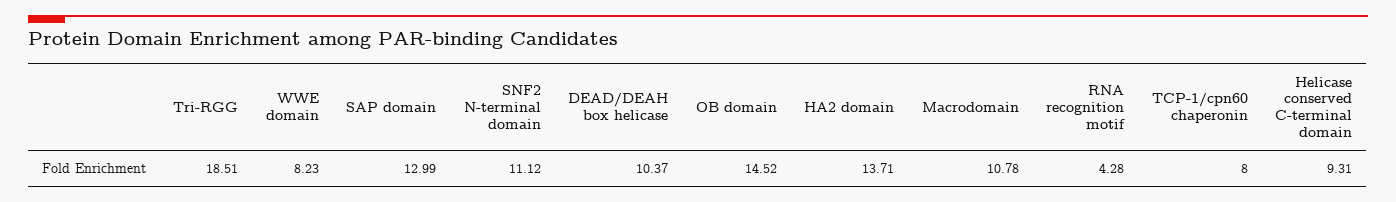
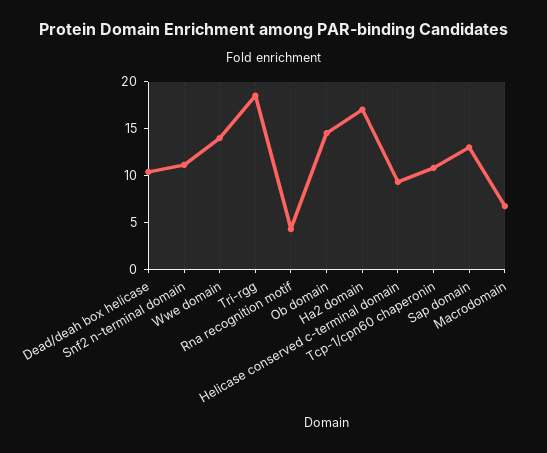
  {
    "Tri-RGG": 18.51,
-   "WWE domain": 8.23,
+   "WWE domain": 14,
    "SAP domain": 12.99,
    "SNF2 N-terminal domain": 11.12,
    "DEAD/DEAH box helicase": 10.37,
    "OB domain": 14.52,
-   "HA2 domain": 13.71,
+   "HA2 domain": 17,
-   "Macrodomain": 10.78,
+   "Macrodomain": 7,
    "RNA recognition motif": 4.28,
-   "TCP-1/cpn60 chaperonin": 8,
+   "TCP-1/cpn60 chaperonin": 11,
    "Helicase conserved C-terminal domain": 9.31
  }

